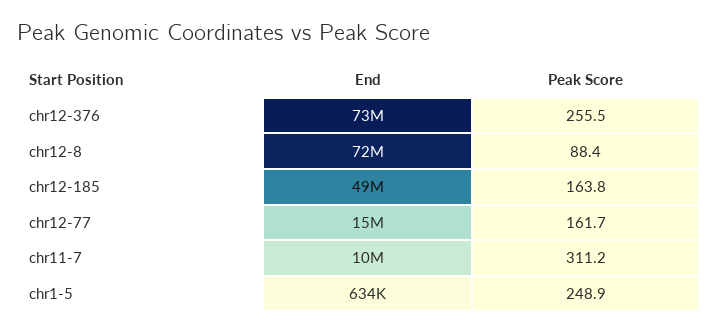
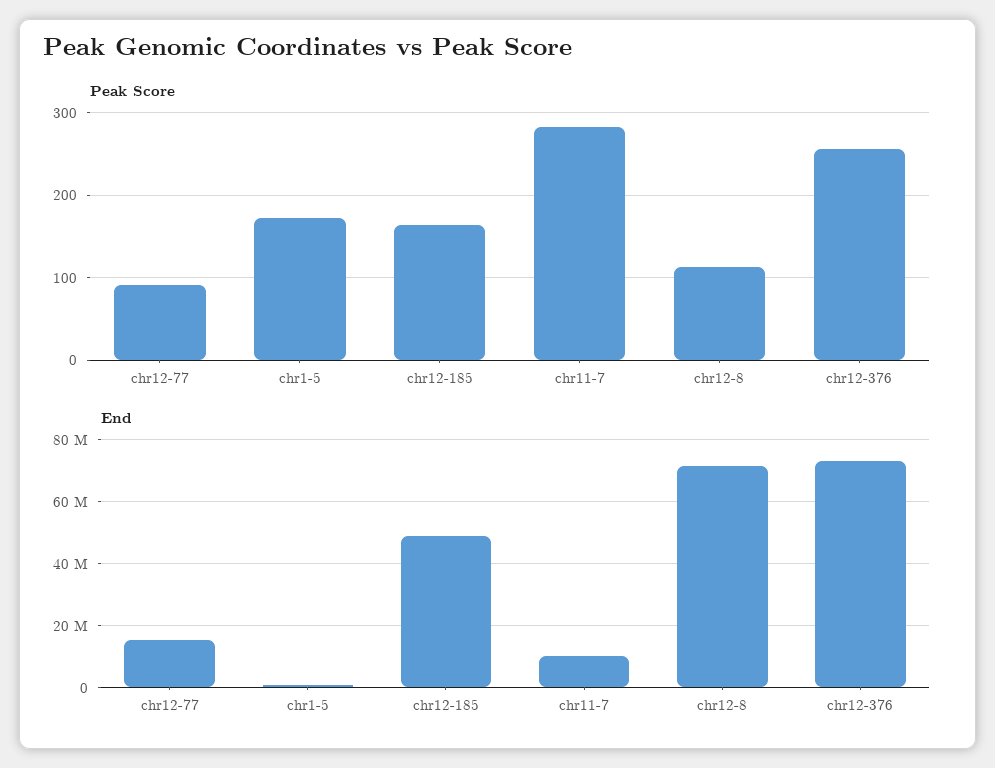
  {
    "End": {
      "chr12-376": 73000000,
      "chr12-8": 72000000,
      "chr12-185": 49000000,
      "chr12-77": 15000000,
      "chr11-7": 10000000,
      "chr1-5": 634000
    },
    "Peak Score": {
      "chr12-376": 255.5,
-     "chr12-8": 88.4,
+     "chr12-8": 110,
      "chr12-185": 163.8,
-     "chr12-77": 161.7,
+     "chr12-77": 90,
-     "chr11-7": 311.2,
+     "chr11-7": 280,
-     "chr1-5": 248.9
+     "chr1-5": 170
    }
  }

